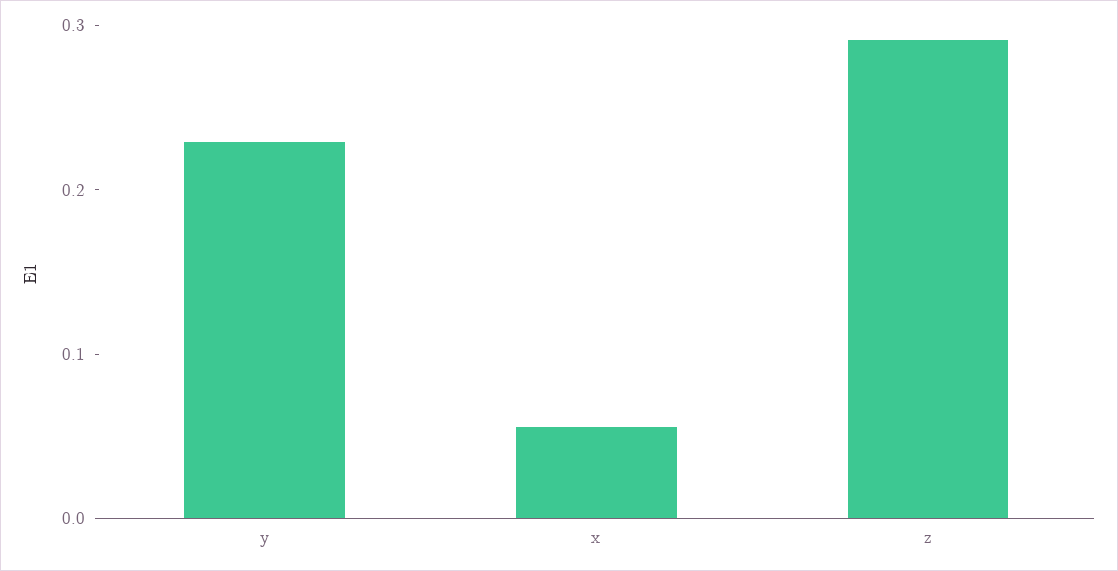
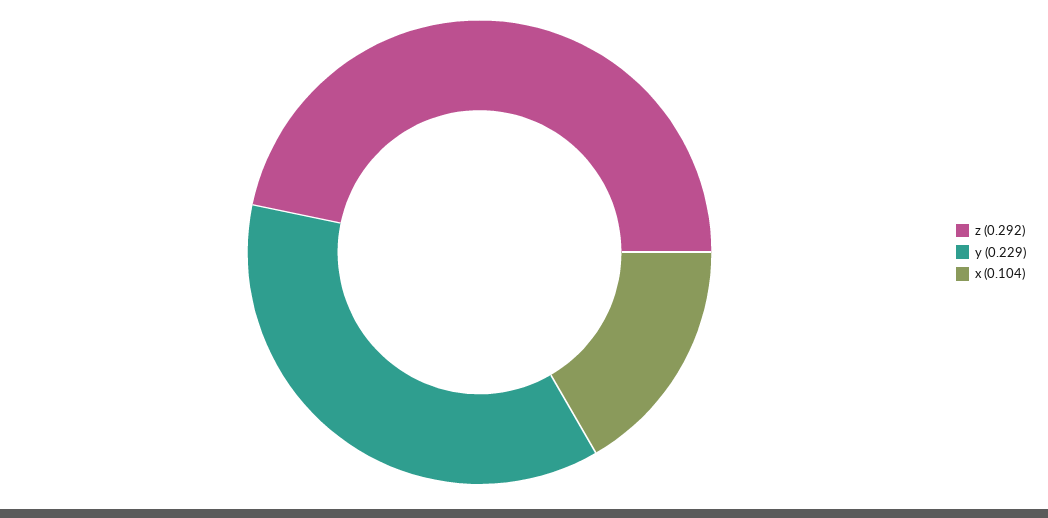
  {
    "y": 0.229,
-   "x": 0.06,
+   "x": 0.104,
    "z": 0.292
  }

